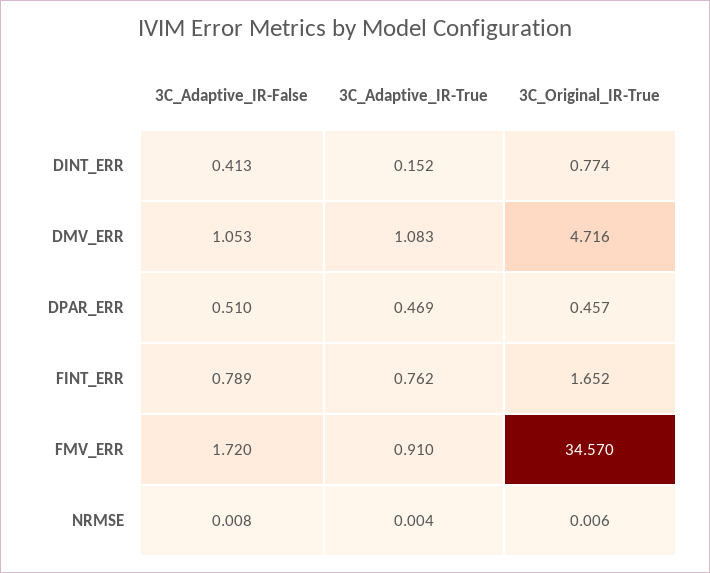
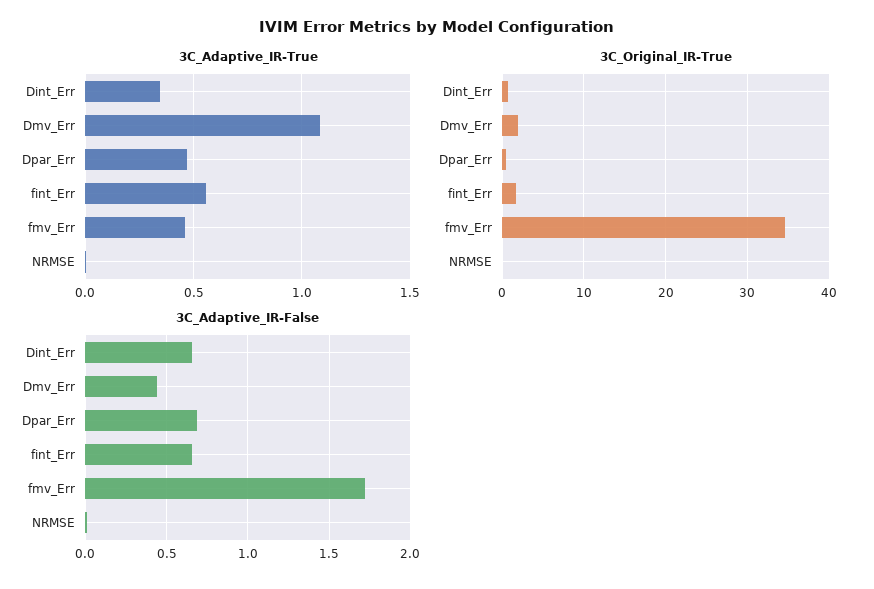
  {
    "3C_Adaptive_IR-False": {
-     "DINT_ERR": 0.413,
+     "DINT_ERR": 0.65,
-     "DMV_ERR": 1.053,
+     "DMV_ERR": 0.45,
-     "DPAR_ERR": 0.51,
+     "DPAR_ERR": 0.7,
-     "FINT_ERR": 0.789,
+     "FINT_ERR": 0.65,
      "FMV_ERR": 1.72,
      "NRMSE": 0.008
    },
    "3C_Adaptive_IR-True": {
-     "DINT_ERR": 0.152,
+     "DINT_ERR": 0.35,
      "DMV_ERR": 1.083,
      "DPAR_ERR": 0.469,
-     "FINT_ERR": 0.762,
+     "FINT_ERR": 0.55,
-     "FMV_ERR": 0.91,
+     "FMV_ERR": 0.45,
      "NRMSE": 0.004
    },
    "3C_Original_IR-True": {
      "DINT_ERR": 0.774,
-     "DMV_ERR": 4.716,
+     "DMV_ERR": 2,
      "DPAR_ERR": 0.457,
      "FINT_ERR": 1.652,
      "FMV_ERR": 34.57,
      "NRMSE": 0.006
    }
  }

